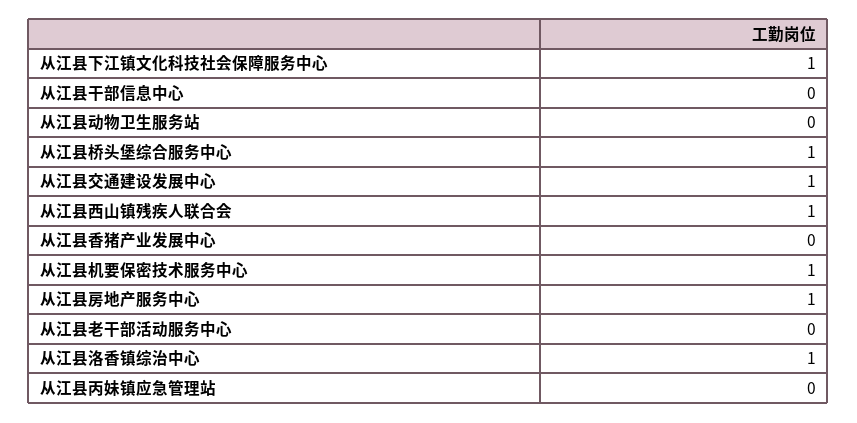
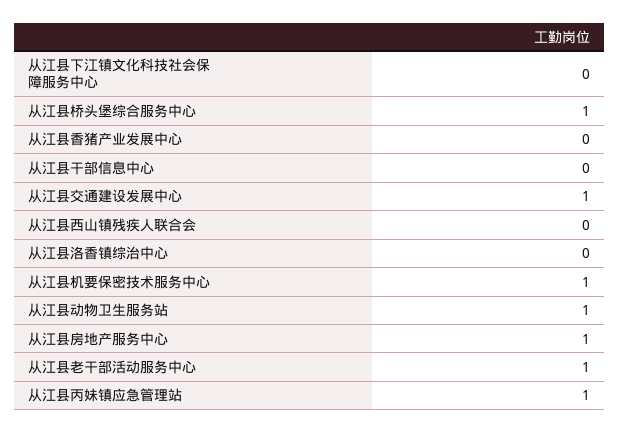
  {
-   "从江县下江镇文化科技社会保障服务中心": 1,
+   "从江县下江镇文化科技社会保障服务中心": 0,
    "从江县干部信息中心": 0,
-   "从江县动物卫生服务站": 0,
+   "从江县动物卫生服务站": 1,
    "从江县桥头堡综合服务中心": 1,
    "从江县交通建设发展中心": 1,
-   "从江县西山镇残疾人联合会": 1,
+   "从江县西山镇残疾人联合会": 0,
    "从江县香猪产业发展中心": 0,
    "从江县机要保密技术服务中心": 1,
    "从江县房地产服务中心": 1,
-   "从江县老干部活动服务中心": 0,
+   "从江县老干部活动服务中心": 1,
-   "从江县洛香镇综治中心": 1,
+   "从江县洛香镇综治中心": 0,
-   "从江县丙妹镇应急管理站": 0
+   "从江县丙妹镇应急管理站": 1
  }

